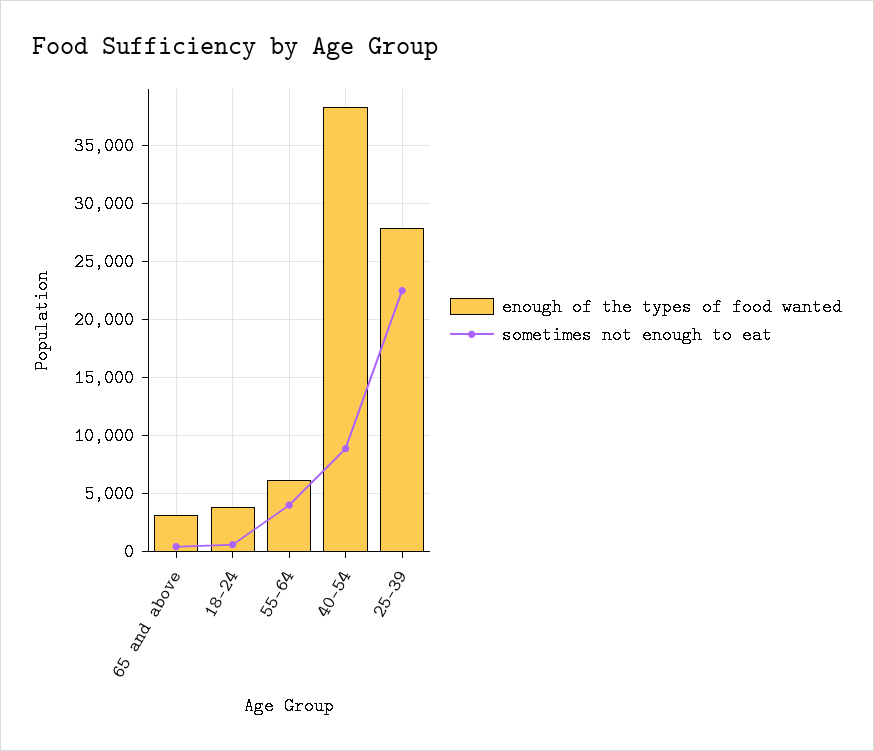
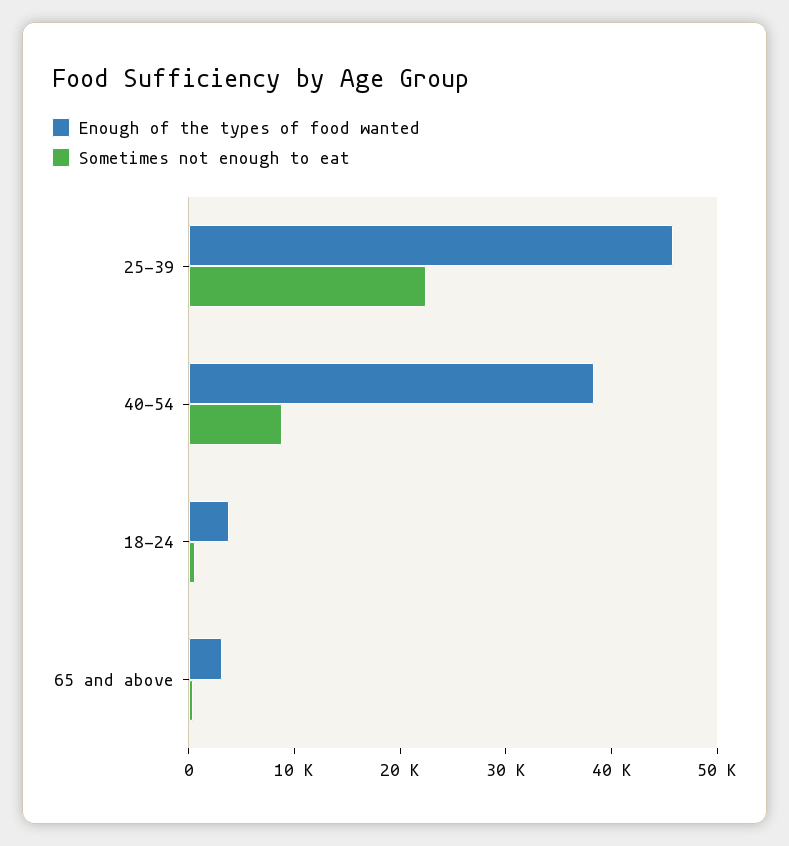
  {
    "enough of the types of food wanted": {
      "65 and above": 3000,
      "18-24": 4000,
-     "55-64": 6000,
      "40-54": 38000,
-     "25-39": 28000
+     "25-39": 46000
    },
    "sometimes not enough to eat": {
      "65 and above": 0,
      "18-24": 1000,
-     "55-64": 4000,
      "40-54": 9000,
      "25-39": 22000
    }
  }

